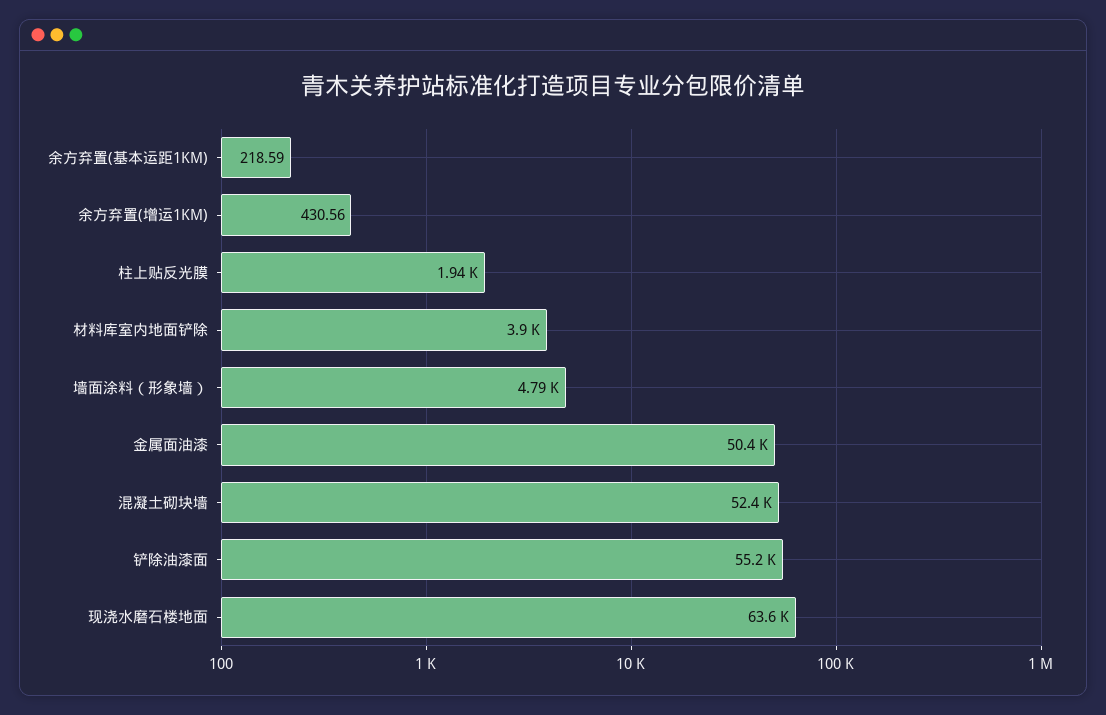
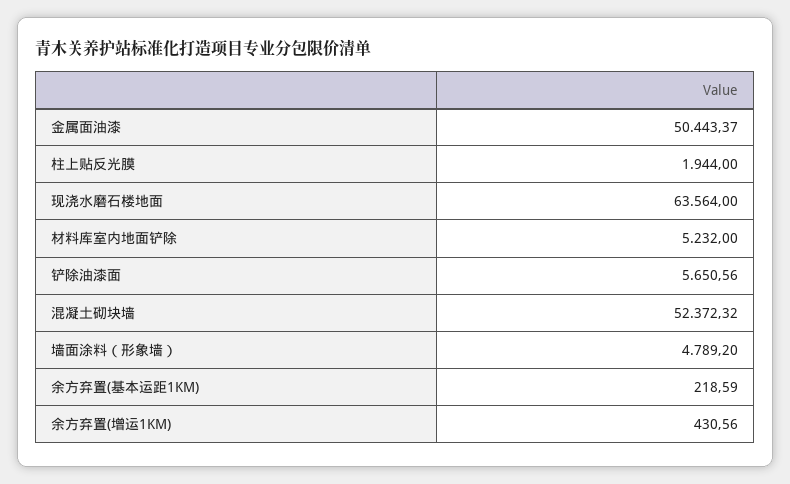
  {
    "余方弃置(基本运距1KM)": 218.59,
    "余方弃置(增运1KM)": 430.56,
    "柱上贴反光膜": 1944,
-   "材料库室内地面铲除": 3900,
+   "材料库室内地面铲除": 5232,
    "墙面涂料（形象墙）": 4789.2,
    "金属面油漆": 50443.37,
    "混凝土砌块墙": 52372.32,
-   "铲除油漆面": 55200,
+   "铲除油漆面": 5650.56,
    "现浇水磨石楼地面": 63564
  }

